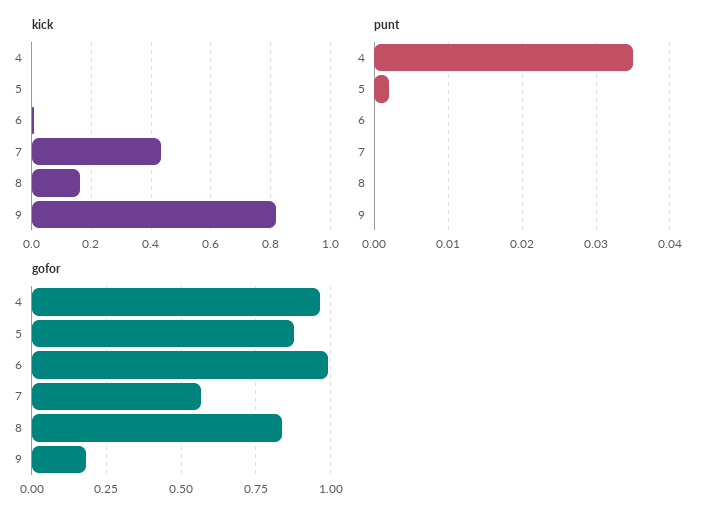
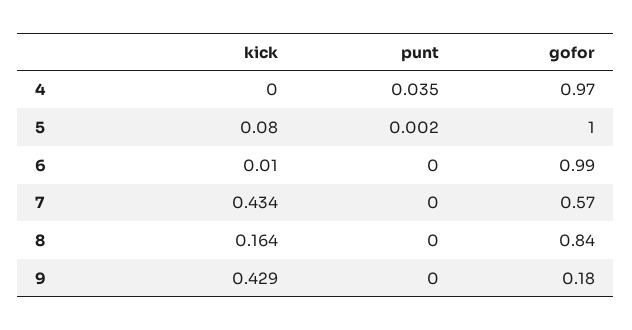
  {
    "kick": {
      "4": 0,
-     "5": 0,
+     "5": 0.08,
      "6": 0.01,
      "7": 0.434,
      "8": 0.164,
-     "9": 0.825
+     "9": 0.429
    },
    "punt": {
      "4": 0.035,
      "5": 0.002,
      "6": 0,
      "7": 0,
      "8": 0,
      "9": 0
    },
    "gofor": {
      "4": 0.97,
-     "5": 0.875,
+     "5": 1,
      "6": 0.99,
      "7": 0.57,
      "8": 0.84,
      "9": 0.18
    }
  }

